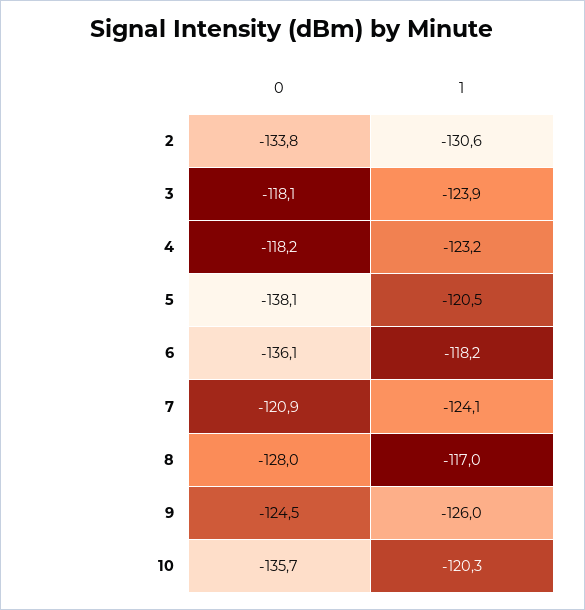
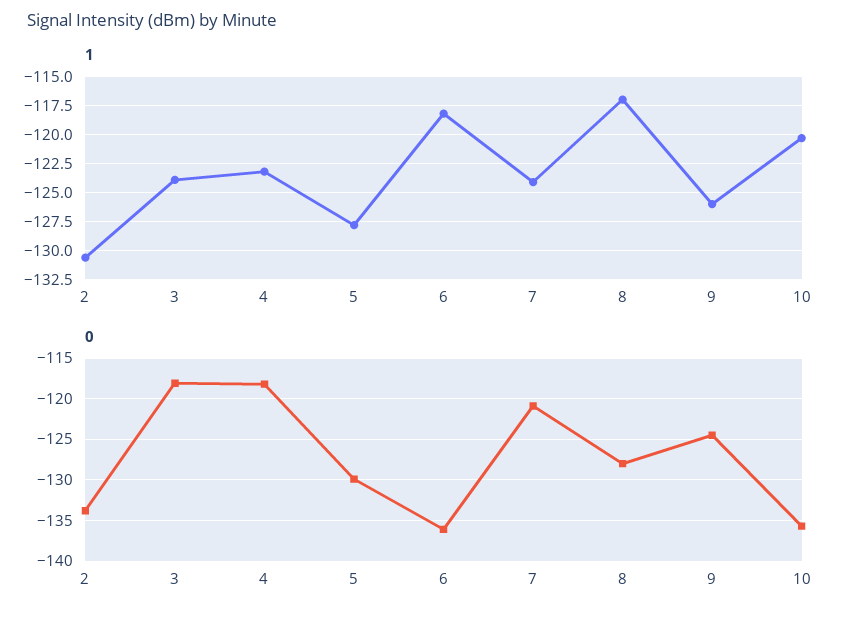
  {
    "0": {
      "2": -133.8,
      "3": -118.1,
      "4": -118.2,
-     "5": -138.1,
+     "5": -130,
      "6": -136.1,
      "7": -120.9,
      "8": -128,
      "9": -124.5,
      "10": -135.7
    },
    "1": {
      "2": -130.6,
      "3": -123.9,
      "4": -123.2,
-     "5": -120.5,
+     "5": -127.5,
      "6": -118.2,
      "7": -124.1,
      "8": -117,
      "9": -126,
      "10": -120.3
    }
  }

